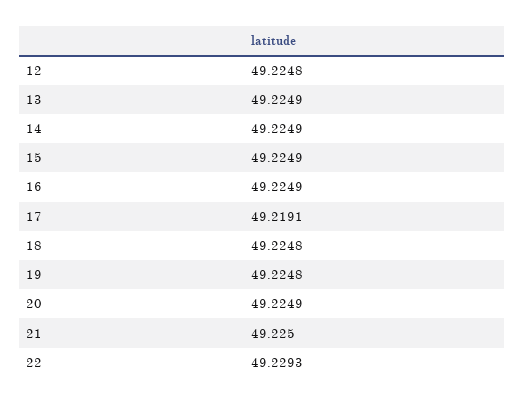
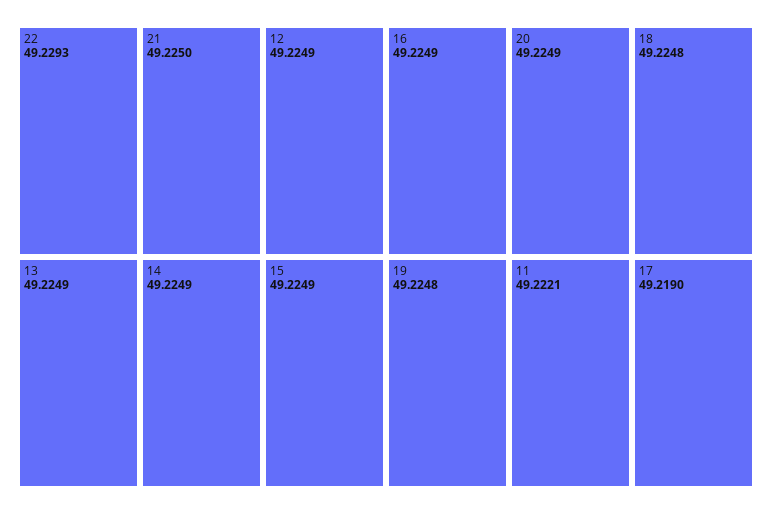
  {
-   "12": 49.2248,
+   "12": 49.2249,
    "13": 49.2249,
    "14": 49.2249,
    "15": 49.2249,
    "16": 49.2249,
-   "17": 49.2191,
+   "17": 49.219,
    "18": 49.2248,
    "19": 49.2248,
    "20": 49.2249,
    "21": 49.225,
-   "22": 49.2293
+   "22": 49.2293,
+   "11": 49.2221
  }

